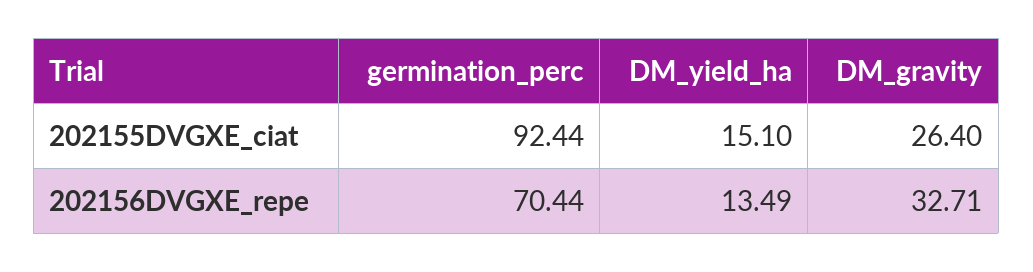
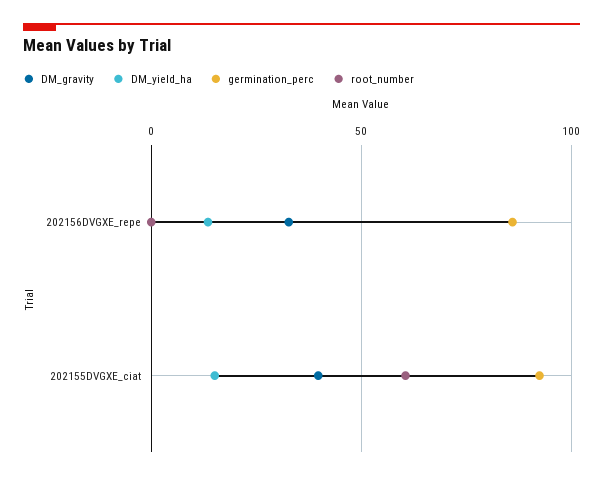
  {
    "germination_perc": {
      "202155DVGXE_ciat": 92.44,
-     "202156DVGXE_repe": 70.44
+     "202156DVGXE_repe": 85
    },
    "DM_yield_ha": {
      "202155DVGXE_ciat": 15.1,
      "202156DVGXE_repe": 13.49
    },
    "DM_gravity": {
-     "202155DVGXE_ciat": 26.4,
+     "202155DVGXE_ciat": 40,
      "202156DVGXE_repe": 32.71
-   }
+   },
+   "root_number": {
+     "202156DVGXE_repe": 0,
+     "202155DVGXE_ciat": 60
+   }
  }

